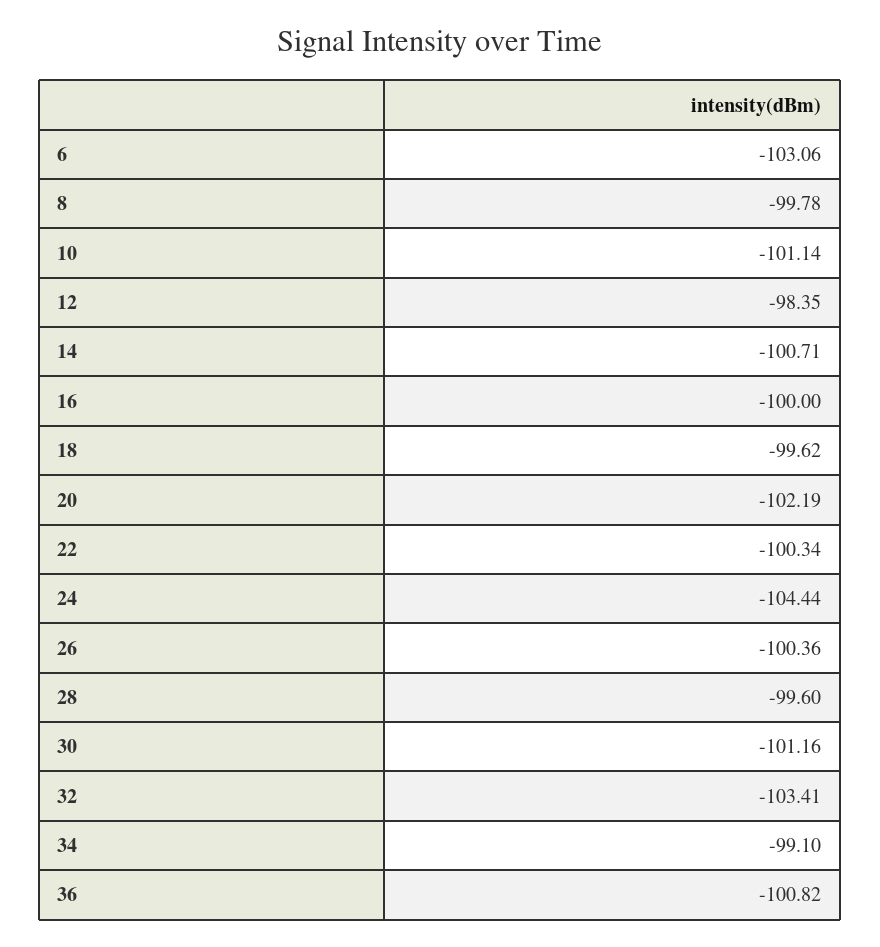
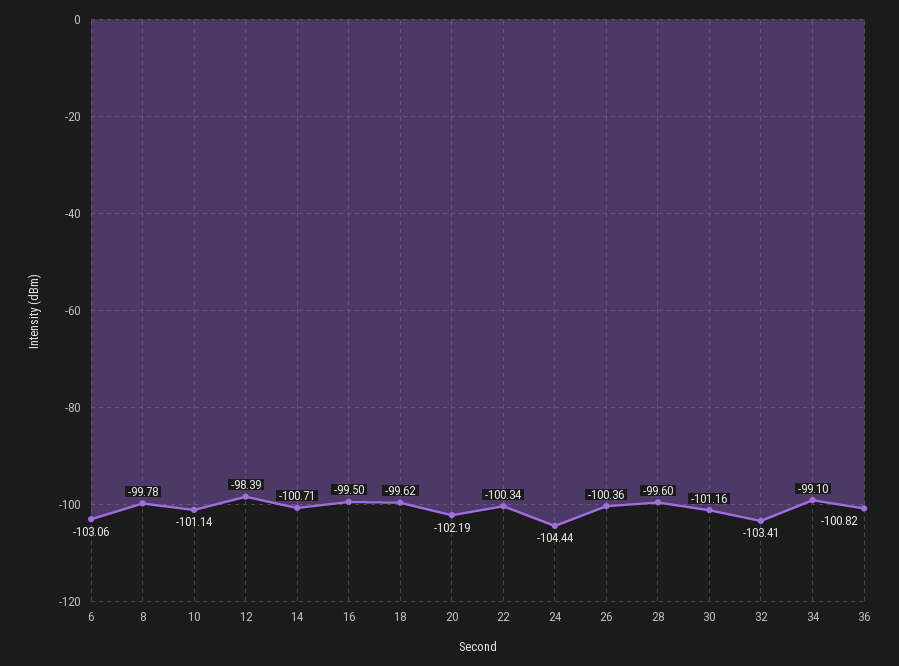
  {
    "6": -103.06,
    "8": -99.78,
    "10": -101.14,
-   "12": -98.35,
+   "12": -98.39,
    "14": -100.71,
-   "16": -100,
+   "16": -99.5,
    "18": -99.62,
    "20": -102.19,
    "22": -100.34,
    "24": -104.44,
    "26": -100.36,
    "28": -99.6,
    "30": -101.16,
    "32": -103.41,
    "34": -99.1,
    "36": -100.82
  }

